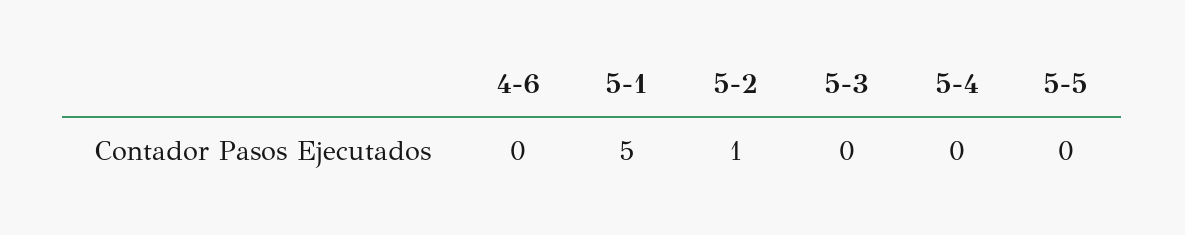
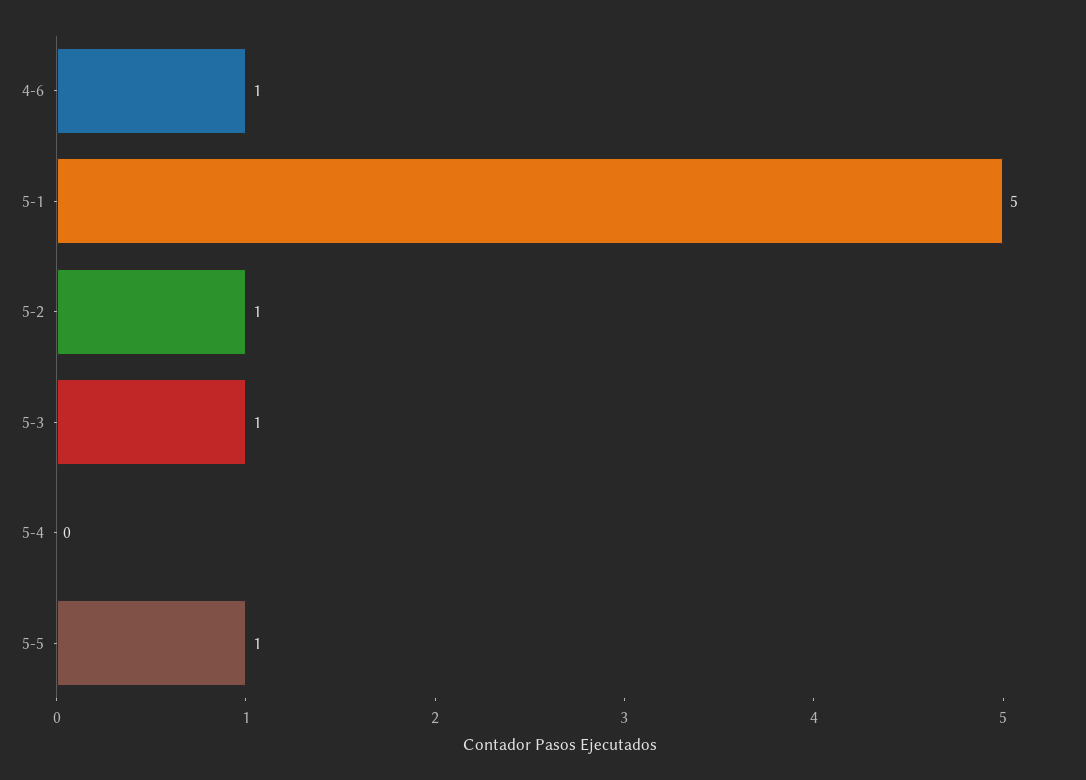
  {
-   "4-6": 0,
+   "4-6": 1,
    "5-1": 5,
    "5-2": 1,
-   "5-3": 0,
+   "5-3": 1,
    "5-4": 0,
-   "5-5": 0
+   "5-5": 1
  }

